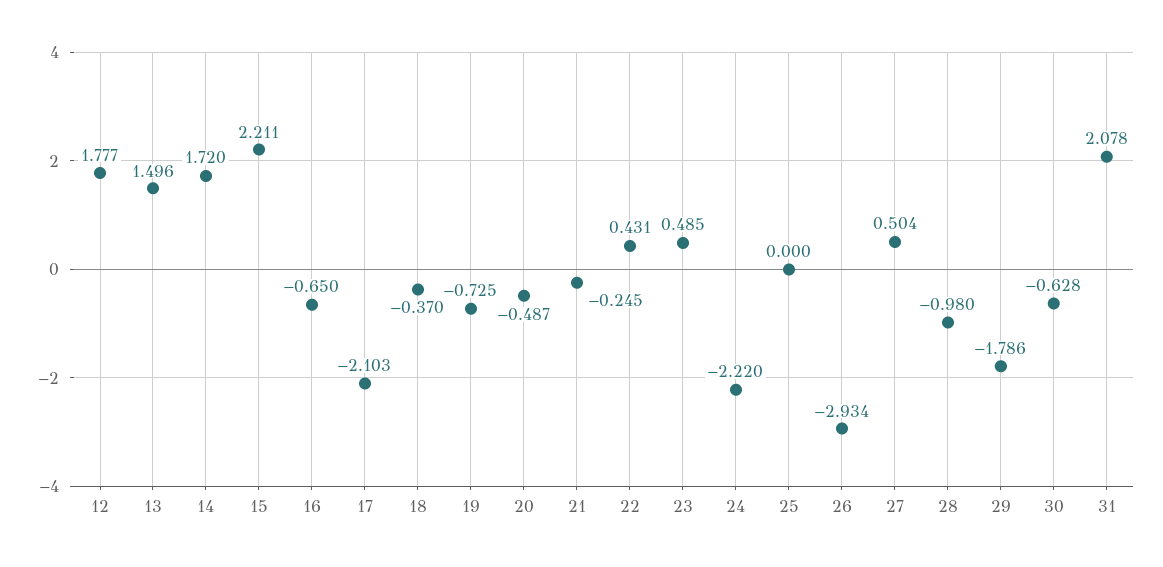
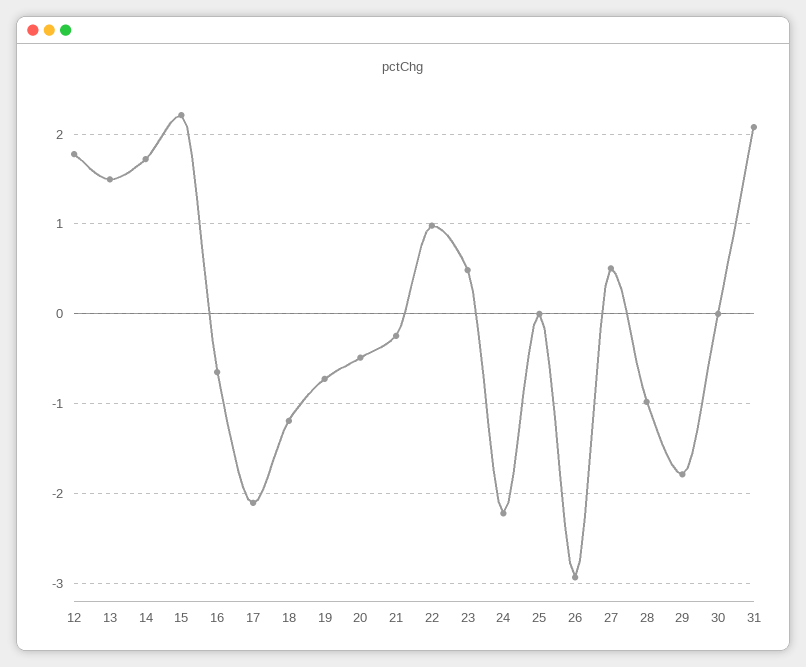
  {
    "12": 1.777,
    "13": 1.496,
    "14": 1.72,
    "15": 2.211,
    "16": -0.65,
    "17": -2.103,
-   "18": -0.37,
+   "18": -1.2,
    "19": -0.725,
    "20": -0.487,
    "21": -0.245,
-   "22": 0.431,
+   "22": 1,
    "23": 0.485,
    "24": -2.22,
    "25": 0,
    "26": -2.934,
    "27": 0.504,
    "28": -0.98,
    "29": -1.786,
-   "30": -0.628,
+   "30": 0,
    "31": 2.078
  }

